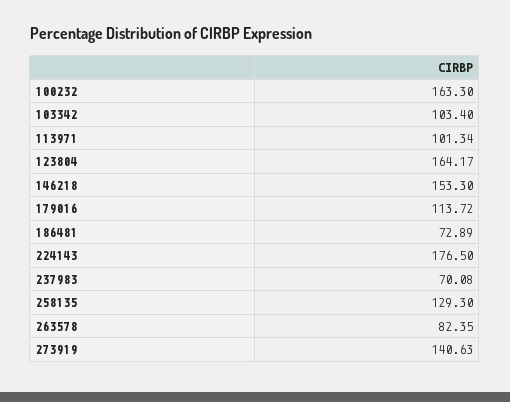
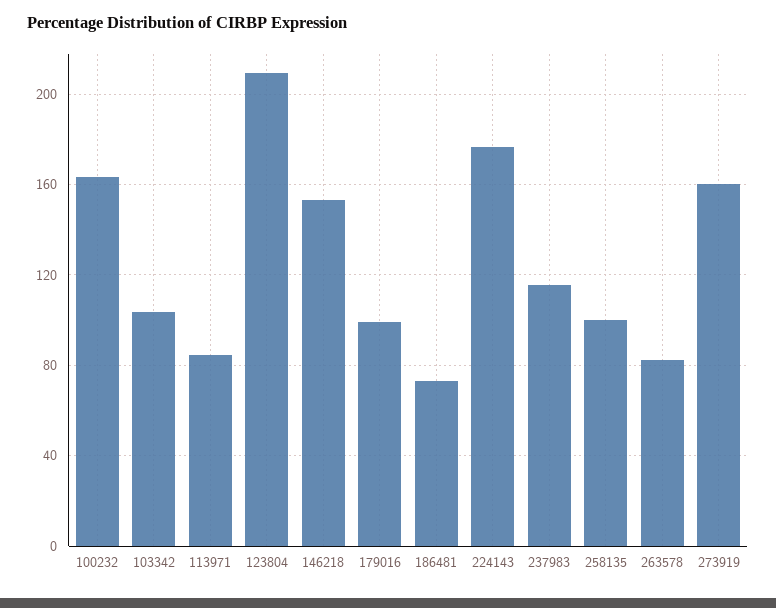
  {
    "100232": 163.3,
    "103342": 103.4,
-   "113971": 101.34,
+   "113971": 85,
-   "123804": 164.17,
+   "123804": 210,
    "146218": 153.3,
-   "179016": 113.72,
+   "179016": 100,
    "186481": 72.89,
    "224143": 176.5,
-   "237983": 70.08,
+   "237983": 115,
-   "258135": 129.3,
+   "258135": 100,
    "263578": 82.35,
-   "273919": 140.63
+   "273919": 160
  }

